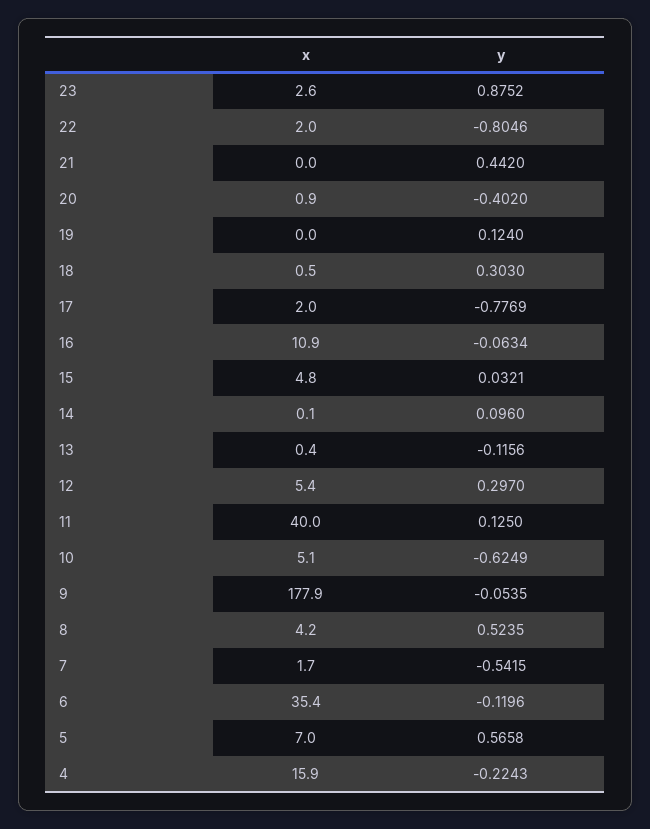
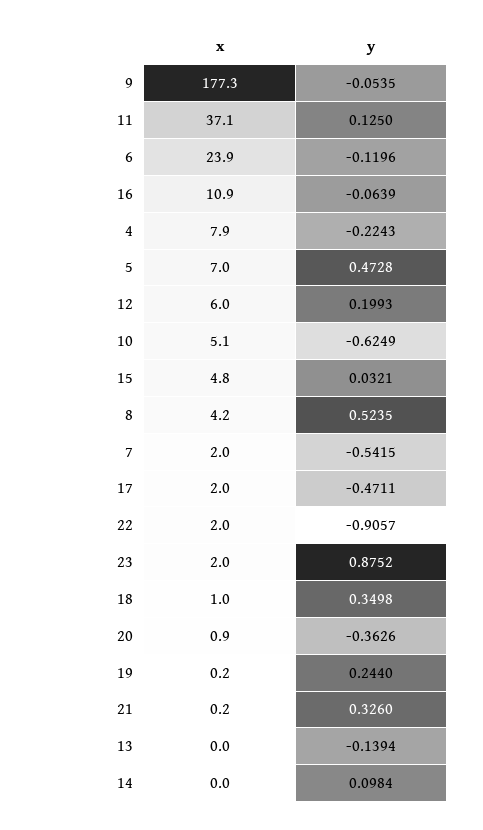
  {
    "x": {
-     "23": 2.6,
+     "23": 2,
      "22": 2,
-     "21": 0,
+     "21": 0.2,
      "20": 0.9,
-     "19": 0,
+     "19": 0.2,
-     "18": 0.5,
+     "18": 1,
      "17": 2,
      "16": 10.9,
      "15": 4.8,
-     "14": 0.1,
+     "14": 0,
-     "13": 0.4,
+     "13": 0,
-     "12": 5.4,
+     "12": 6,
-     "11": 40,
+     "11": 37.1,
      "10": 5.1,
-     "9": 177.9,
+     "9": 177.3,
      "8": 4.2,
-     "7": 1.7,
+     "7": 2,
-     "6": 35.4,
+     "6": 23.9,
      "5": 7,
-     "4": 15.9
+     "4": 7.9
    },
    "y": {
      "23": 0.8752,
-     "22": -0.8046,
+     "22": -0.9057,
-     "21": 0.442,
+     "21": 0.326,
-     "20": -0.402,
+     "20": -0.3626,
-     "19": 0.124,
+     "19": 0.244,
-     "18": 0.303,
+     "18": 0.3498,
-     "17": -0.7769,
+     "17": -0.4711,
-     "16": -0.0634,
+     "16": -0.0639,
      "15": 0.0321,
-     "14": 0.096,
+     "14": 0.0984,
-     "13": -0.1156,
+     "13": -0.1394,
-     "12": 0.297,
+     "12": 0.1993,
      "11": 0.125,
      "10": -0.6249,
      "9": -0.0535,
      "8": 0.5235,
      "7": -0.5415,
      "6": -0.1196,
-     "5": 0.5658,
+     "5": 0.4728,
      "4": -0.2243
    }
  }

